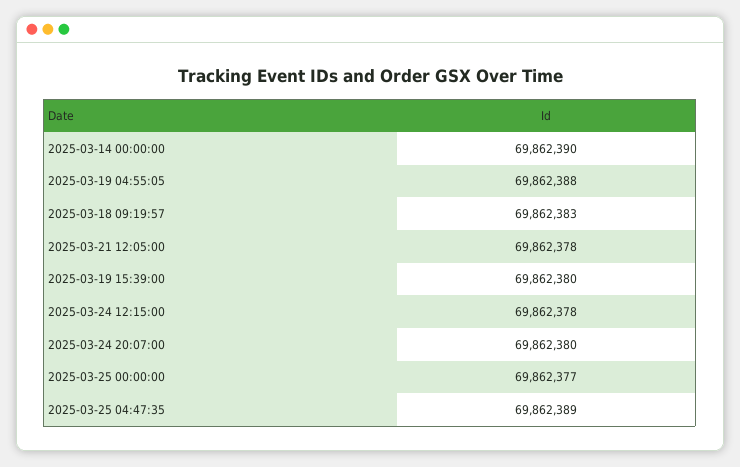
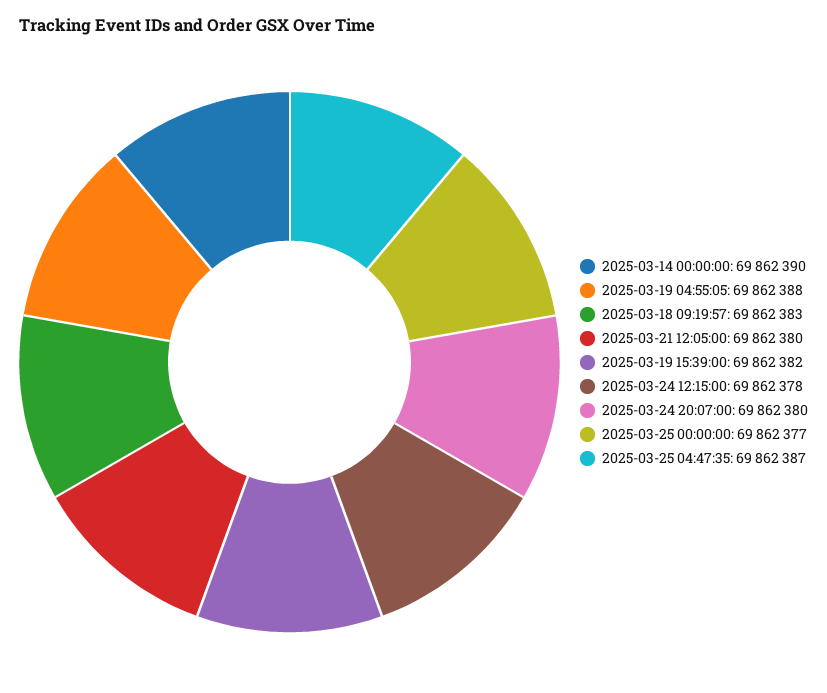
  {
    "2025-03-14 00:00:00": 69862390,
    "2025-03-19 04:55:05": 69862388,
    "2025-03-18 09:19:57": 69862383,
-   "2025-03-21 12:05:00": 69862378,
+   "2025-03-21 12:05:00": 69862380,
-   "2025-03-19 15:39:00": 69862380,
+   "2025-03-19 15:39:00": 69862382,
    "2025-03-24 12:15:00": 69862378,
    "2025-03-24 20:07:00": 69862380,
    "2025-03-25 00:00:00": 69862377,
-   "2025-03-25 04:47:35": 69862389
+   "2025-03-25 04:47:35": 69862387
  }

